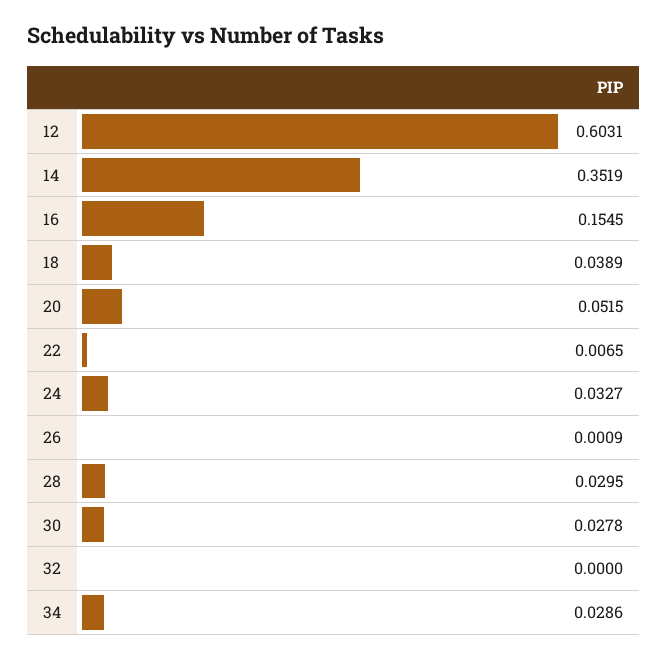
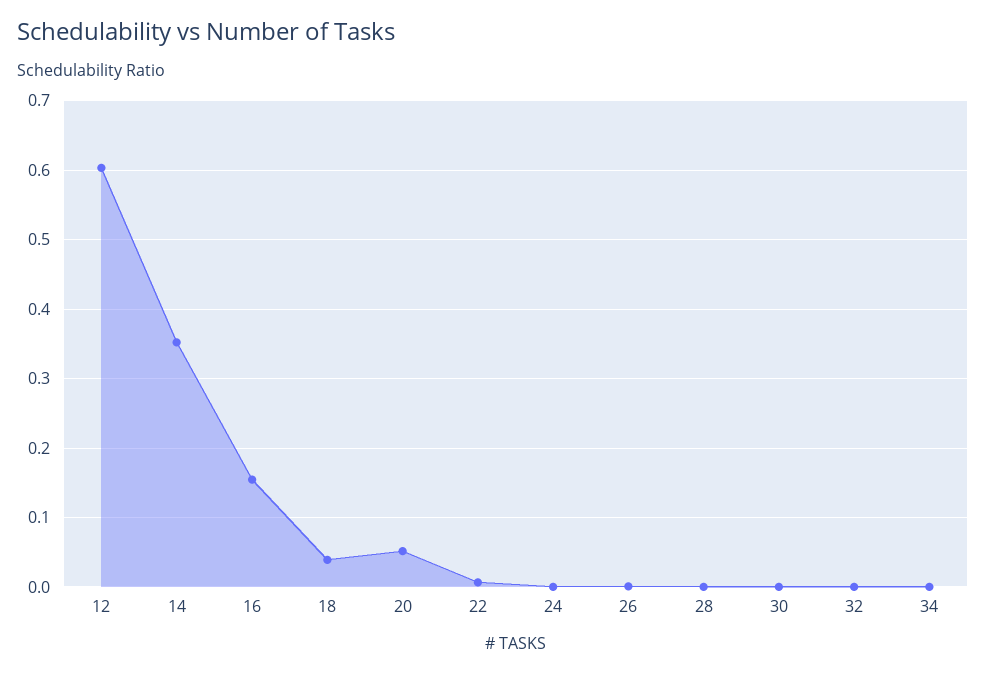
  {
    "12": 0.6031,
    "14": 0.3519,
    "16": 0.1545,
    "18": 0.0389,
    "20": 0.0515,
    "22": 0.0065,
-   "24": 0.0327,
+   "24": 0,
    "26": 0.0009,
-   "28": 0.0295,
+   "28": 0,
-   "30": 0.0278,
+   "30": 0,
    "32": 0,
-   "34": 0.0286
+   "34": 0
  }

